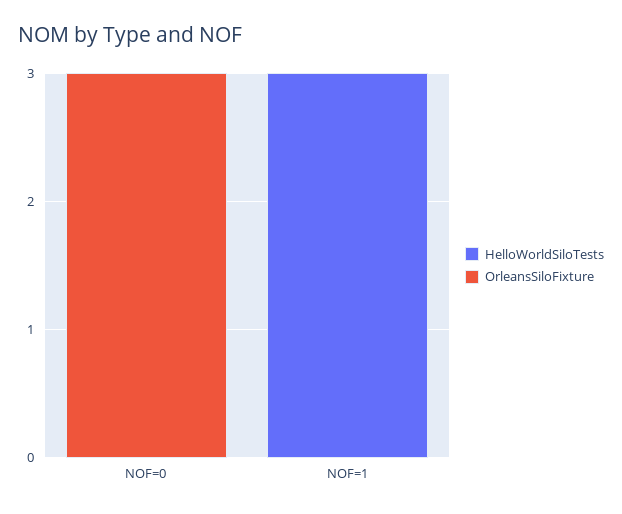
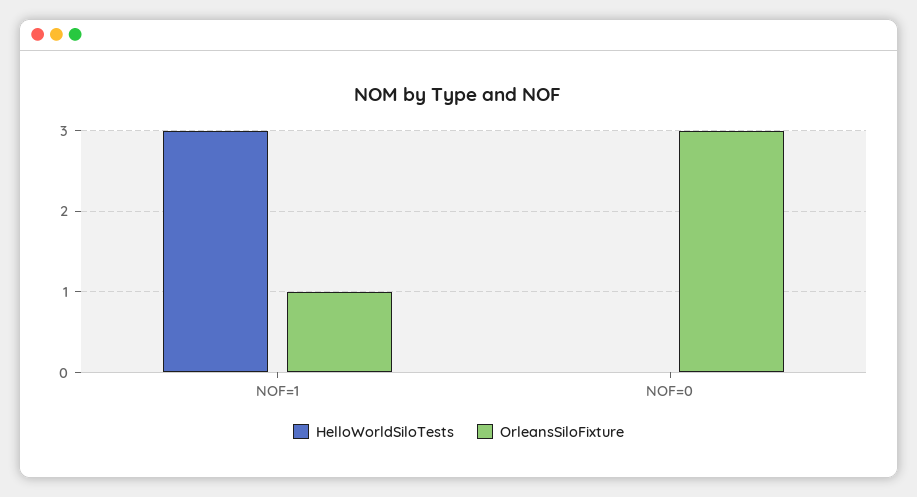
  {
    "HelloWorldSiloTests": {
      "NOF=0": 0,
      "NOF=1": 3
    },
    "OrleansSiloFixture": {
      "NOF=0": 3,
-     "NOF=1": 0
+     "NOF=1": 1
    }
  }

